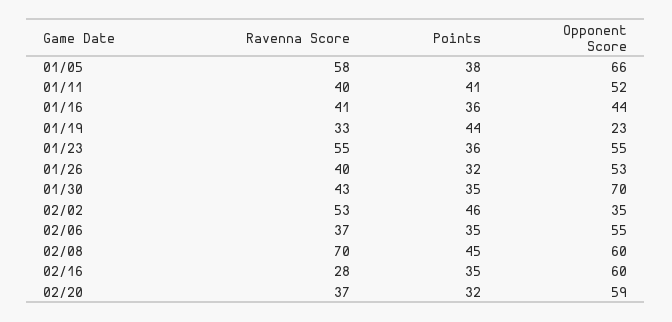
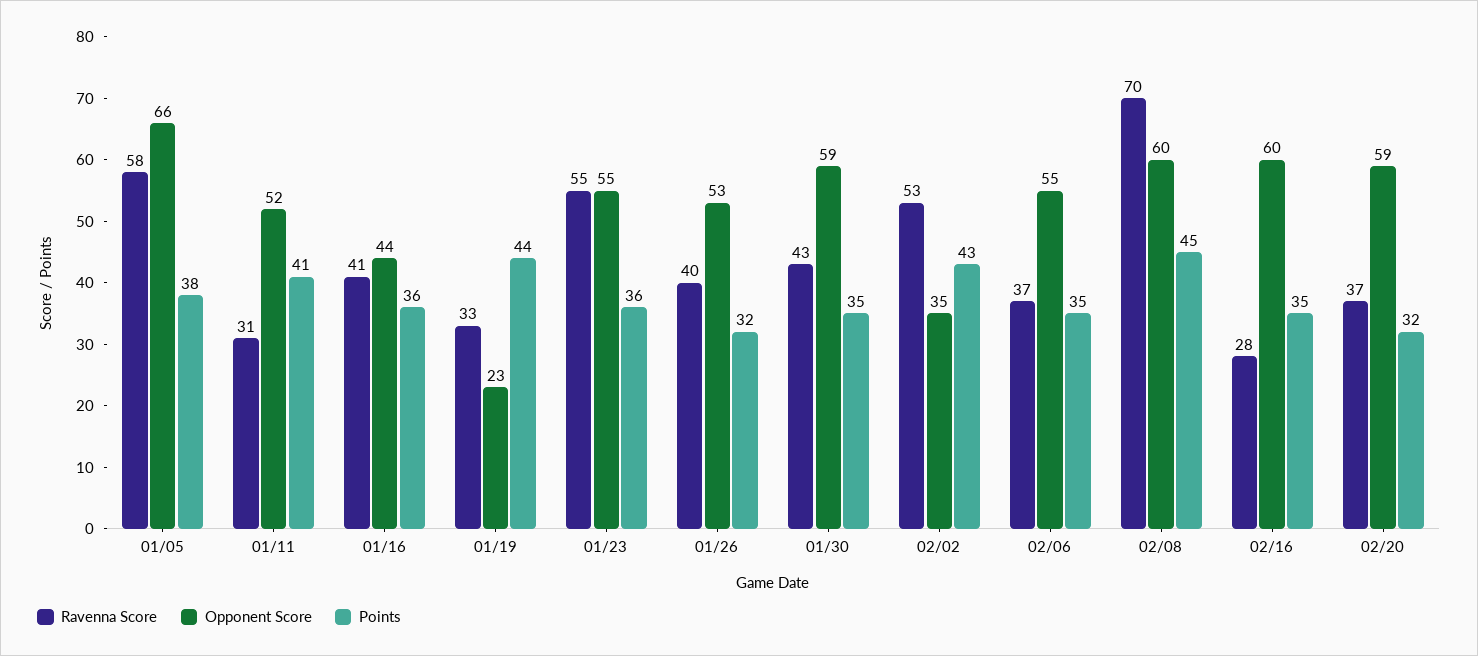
  {
    "Ravenna Score": {
      "01/05": 58,
-     "01/11": 40,
+     "01/11": 31,
      "01/16": 41,
      "01/19": 33,
      "01/23": 55,
      "01/26": 40,
      "01/30": 43,
      "02/02": 53,
      "02/06": 37,
      "02/08": 70,
      "02/16": 28,
      "02/20": 37
    },
    "Points": {
      "01/05": 38,
      "01/11": 41,
      "01/16": 36,
      "01/19": 44,
      "01/23": 36,
      "01/26": 32,
      "01/30": 35,
-     "02/02": 46,
+     "02/02": 43,
      "02/06": 35,
      "02/08": 45,
      "02/16": 35,
      "02/20": 32
    },
    "Opponent Score": {
      "01/05": 66,
      "01/11": 52,
      "01/16": 44,
      "01/19": 23,
      "01/23": 55,
      "01/26": 53,
-     "01/30": 70,
+     "01/30": 59,
      "02/02": 35,
      "02/06": 55,
      "02/08": 60,
      "02/16": 60,
      "02/20": 59
    }
  }

